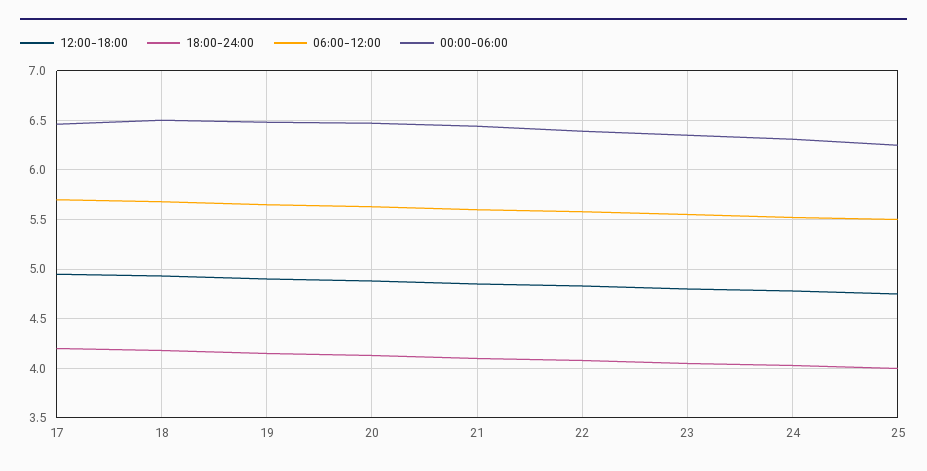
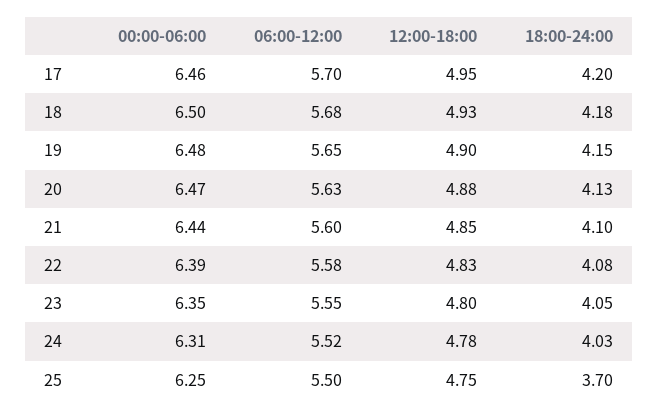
  {
    "12:00-18:00": {
      "17": 4.95,
      "18": 4.93,
      "19": 4.9,
      "20": 4.88,
      "21": 4.85,
      "22": 4.83,
      "23": 4.8,
      "24": 4.78,
      "25": 4.75
    },
    "18:00-24:00": {
      "17": 4.2,
      "18": 4.18,
      "19": 4.15,
      "20": 4.13,
      "21": 4.1,
      "22": 4.08,
      "23": 4.05,
      "24": 4.03,
-     "25": 4
+     "25": 3.7
    },
    "06:00-12:00": {
      "17": 5.7,
      "18": 5.68,
      "19": 5.65,
      "20": 5.63,
      "21": 5.6,
      "22": 5.58,
      "23": 5.55,
      "24": 5.52,
      "25": 5.5
    },
    "00:00-06:00": {
      "17": 6.46,
      "18": 6.5,
      "19": 6.48,
      "20": 6.47,
      "21": 6.44,
      "22": 6.39,
      "23": 6.35,
      "24": 6.31,
      "25": 6.25
    }
  }

